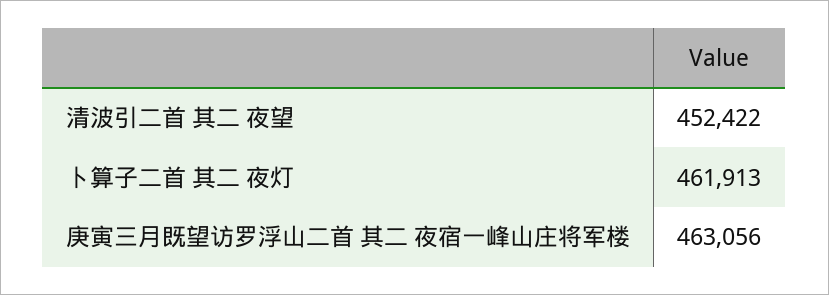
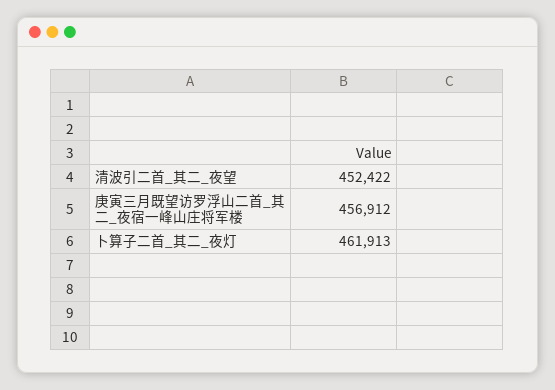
  {
    "清波引二首 其二 夜望": 452422,
    "卜算子二首 其二 夜灯": 461913,
-   "庚寅三月既望访罗浮山二首 其二 夜宿一峰山庄将军楼": 463056
+   "庚寅三月既望访罗浮山二首 其二 夜宿一峰山庄将军楼": 456912
  }

